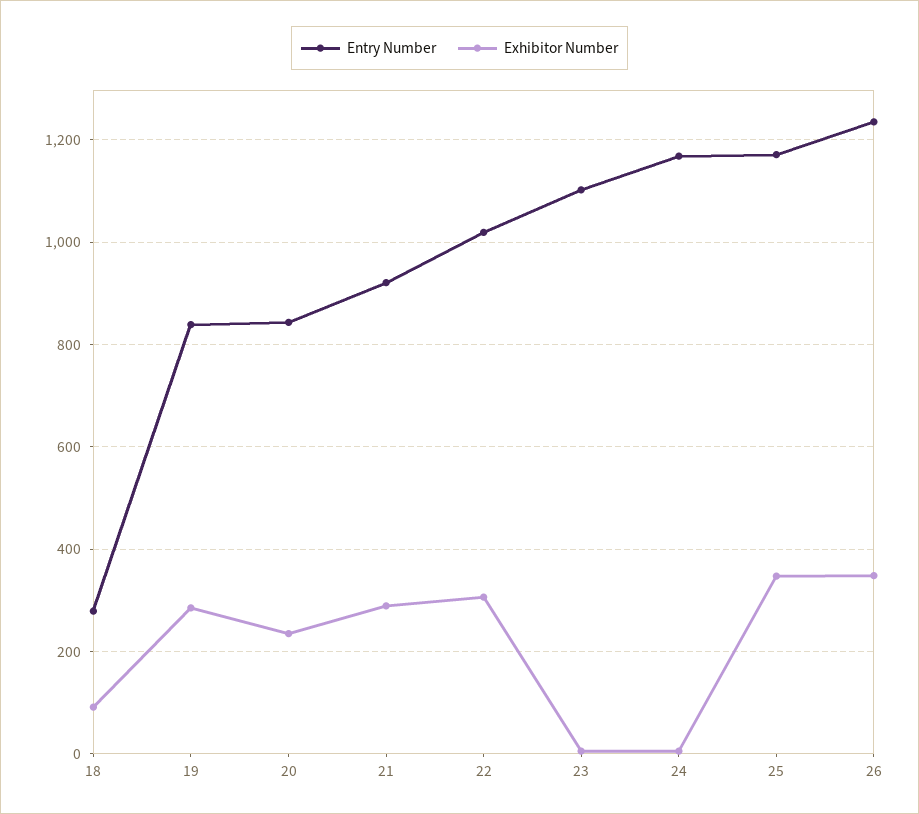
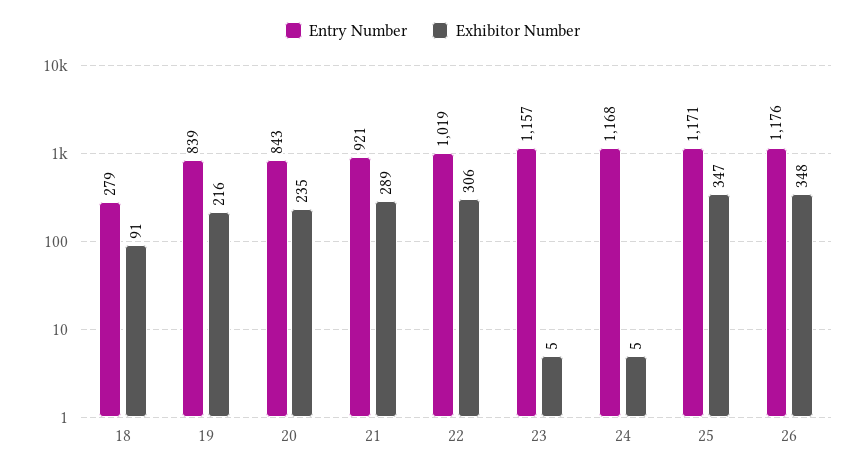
  {
    "Entry Number": {
      "18": 279,
      "19": 839,
      "20": 843,
      "21": 921,
      "22": 1019,
-     "23": 1100,
+     "23": 1157,
      "24": 1168,
      "25": 1171,
-     "26": 1240
+     "26": 1176
    },
    "Exhibitor Number": {
      "18": 91,
-     "19": 280,
+     "19": 216,
      "20": 235,
      "21": 289,
      "22": 306,
      "23": 5,
      "24": 5,
      "25": 347,
      "26": 348
    }
  }

